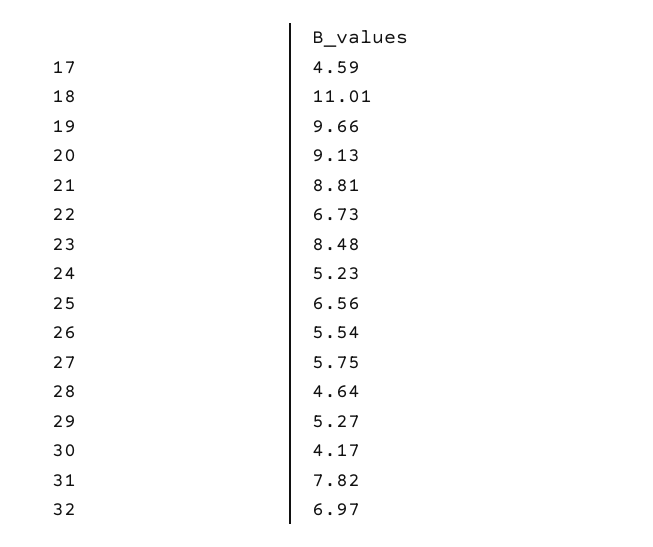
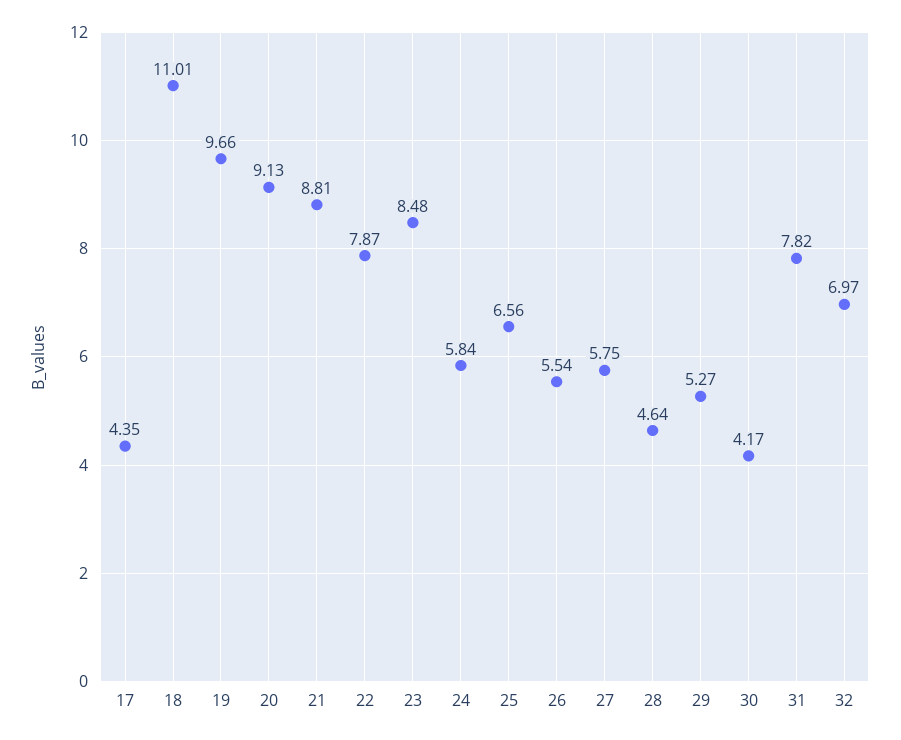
  {
-   "17": 4.59,
+   "17": 4.35,
    "18": 11.01,
    "19": 9.66,
    "20": 9.13,
    "21": 8.81,
-   "22": 6.73,
+   "22": 7.87,
    "23": 8.48,
-   "24": 5.23,
+   "24": 5.84,
    "25": 6.56,
    "26": 5.54,
    "27": 5.75,
    "28": 4.64,
    "29": 5.27,
    "30": 4.17,
    "31": 7.82,
    "32": 6.97
  }

